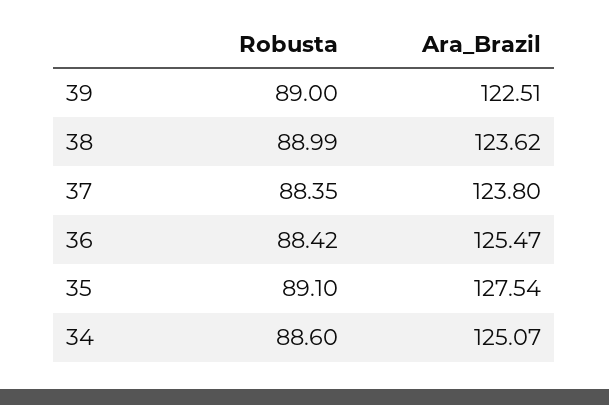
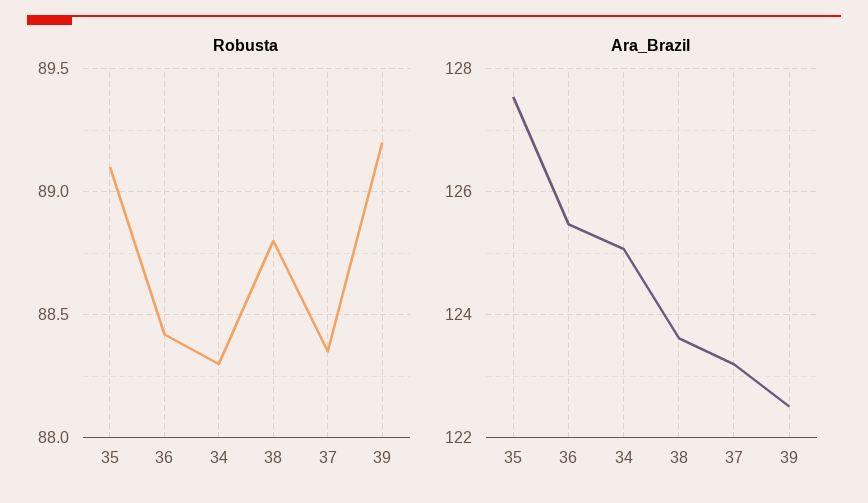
  {
    "Robusta": {
-     "39": 89,
+     "39": 89.2,
-     "38": 88.99,
+     "38": 88.8,
      "37": 88.35,
      "36": 88.42,
      "35": 89.1,
-     "34": 88.6
+     "34": 88.3
    },
    "Ara_Brazil": {
      "39": 122.51,
      "38": 123.62,
-     "37": 123.8,
+     "37": 123.2,
      "36": 125.47,
      "35": 127.54,
      "34": 125.07
    }
  }

